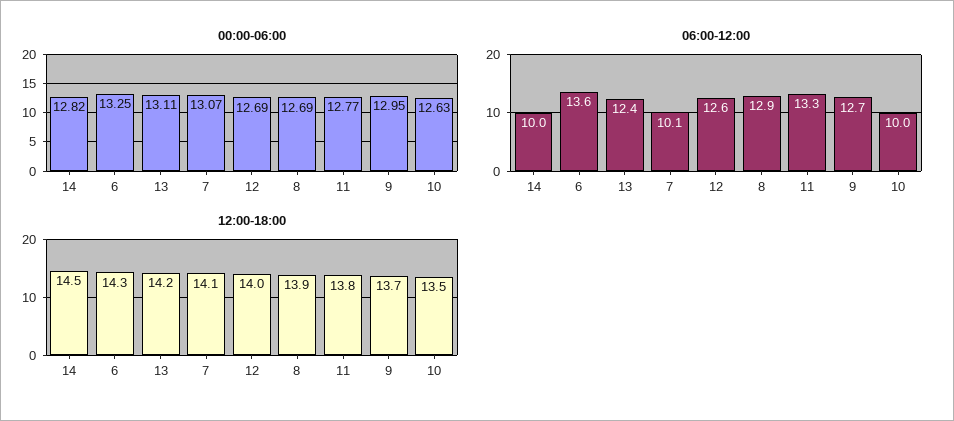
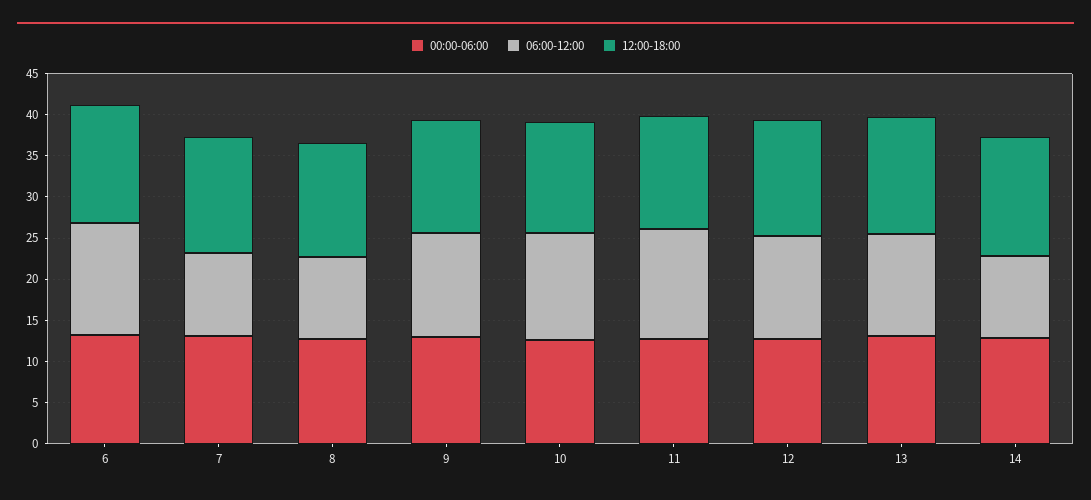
  {
    "00:00-06:00": {
      "14": 12.82,
      "6": 13.25,
      "13": 13.11,
      "7": 13.07,
      "12": 12.69,
      "8": 12.69,
      "11": 12.77,
      "9": 12.95,
      "10": 12.63
    },
    "06:00-12:00": {
      "14": 10,
      "6": 13.6,
      "13": 12.4,
      "7": 10.1,
      "12": 12.6,
-     "8": 12.9,
+     "8": 10,
      "11": 13.3,
      "9": 12.7,
-     "10": 10
+     "10": 13
    },
    "12:00-18:00": {
      "14": 14.5,
      "6": 14.3,
      "13": 14.2,
      "7": 14.1,
      "12": 14,
      "8": 13.9,
      "11": 13.8,
      "9": 13.7,
      "10": 13.5
    }
  }

